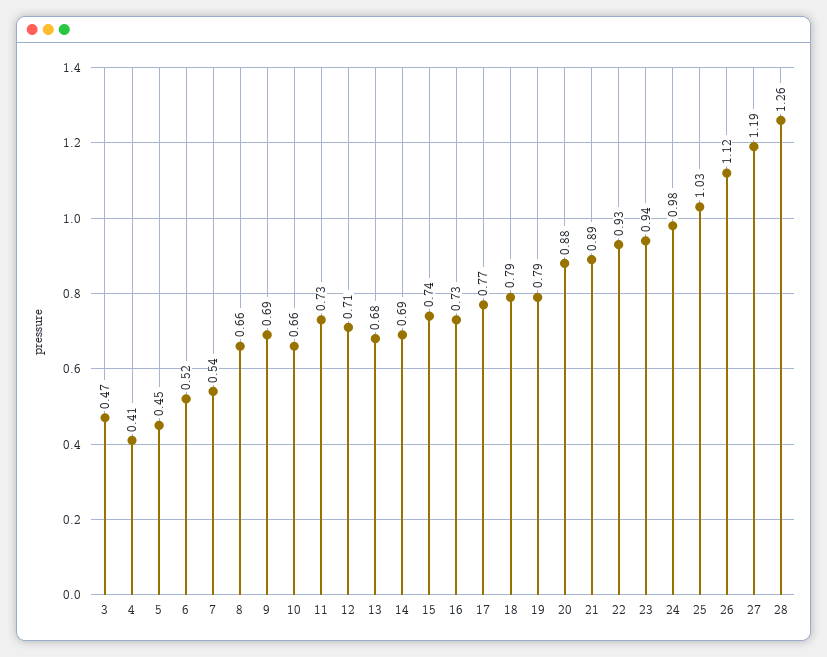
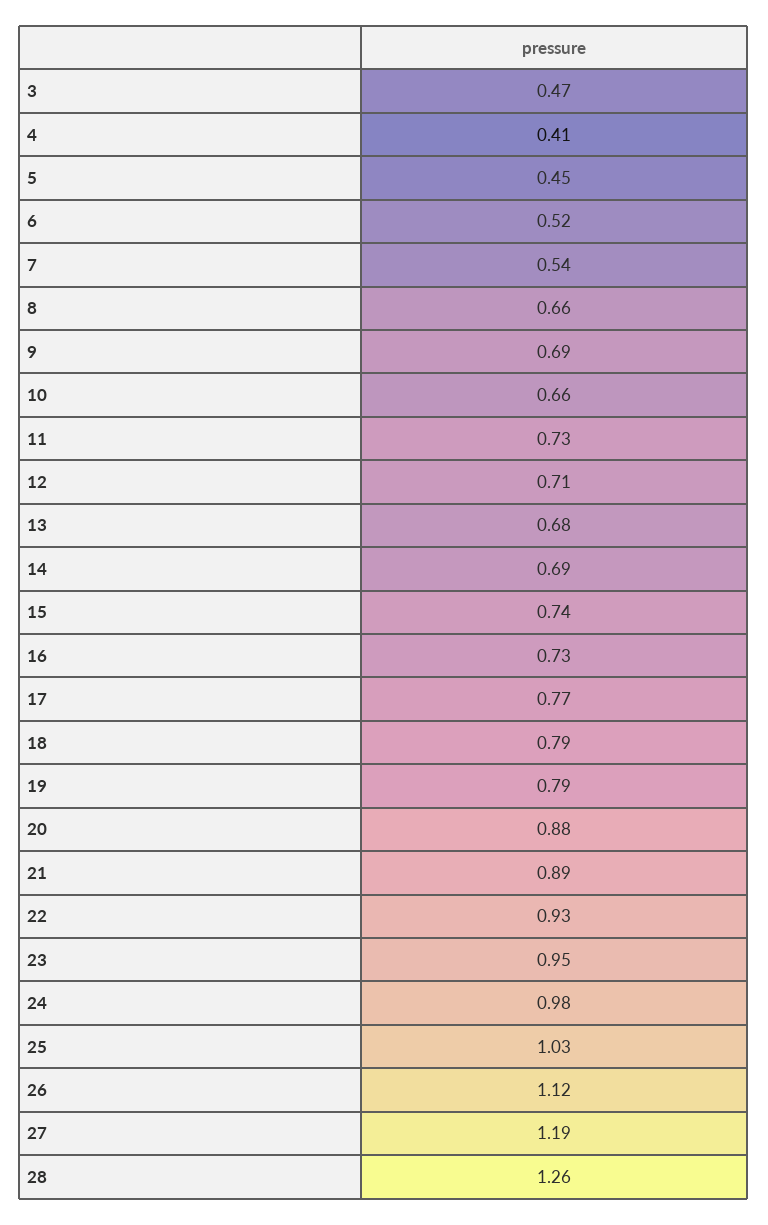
  {
    "3": 0.47,
    "4": 0.41,
    "5": 0.45,
    "6": 0.52,
    "7": 0.54,
    "8": 0.66,
    "9": 0.69,
    "10": 0.66,
    "11": 0.73,
    "12": 0.71,
    "13": 0.68,
    "14": 0.69,
    "15": 0.74,
    "16": 0.73,
    "17": 0.77,
    "18": 0.79,
    "19": 0.79,
    "20": 0.88,
    "21": 0.89,
    "22": 0.93,
-   "23": 0.94,
+   "23": 0.95,
    "24": 0.98,
    "25": 1.03,
    "26": 1.12,
    "27": 1.19,
    "28": 1.26
  }

